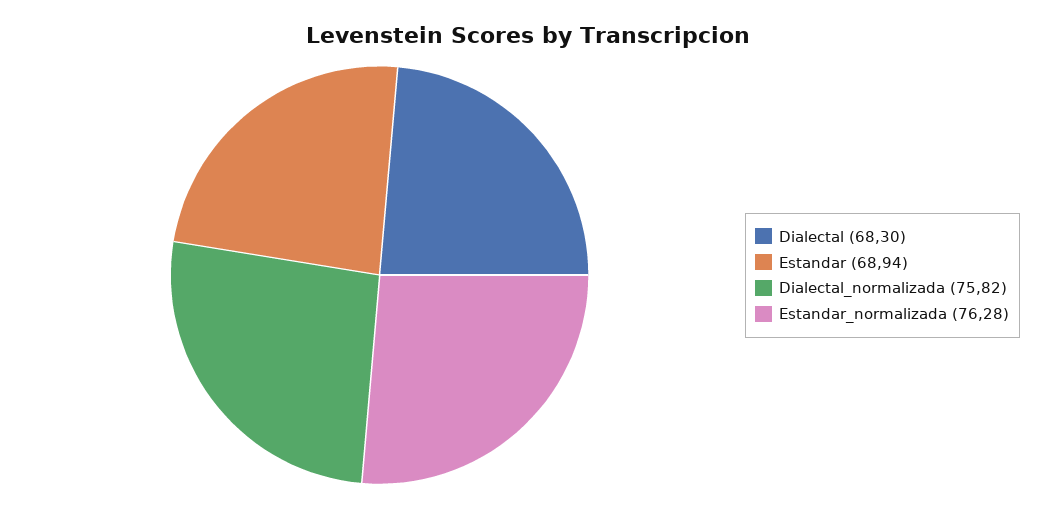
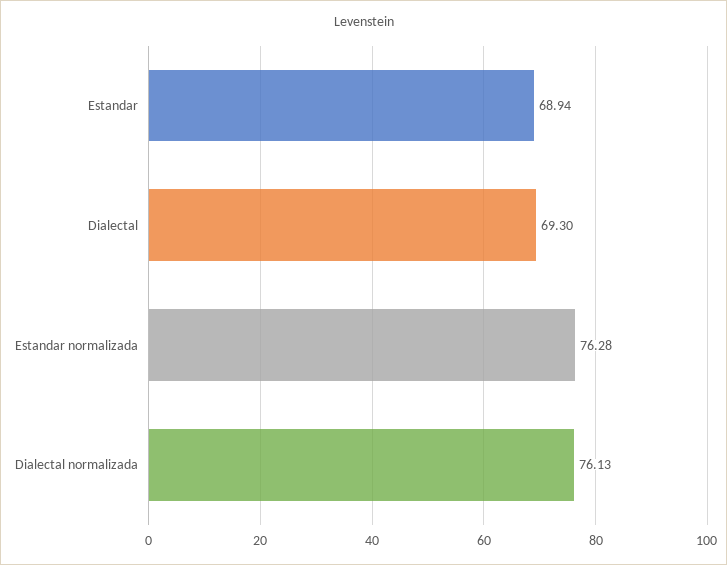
  {
-   "Dialectal": 68.3,
+   "Dialectal": 69.3,
    "Estandar": 68.94,
-   "Dialectal_normalizada": 75.82,
+   "Dialectal_normalizada": 76.13,
    "Estandar_normalizada": 76.28
  }

